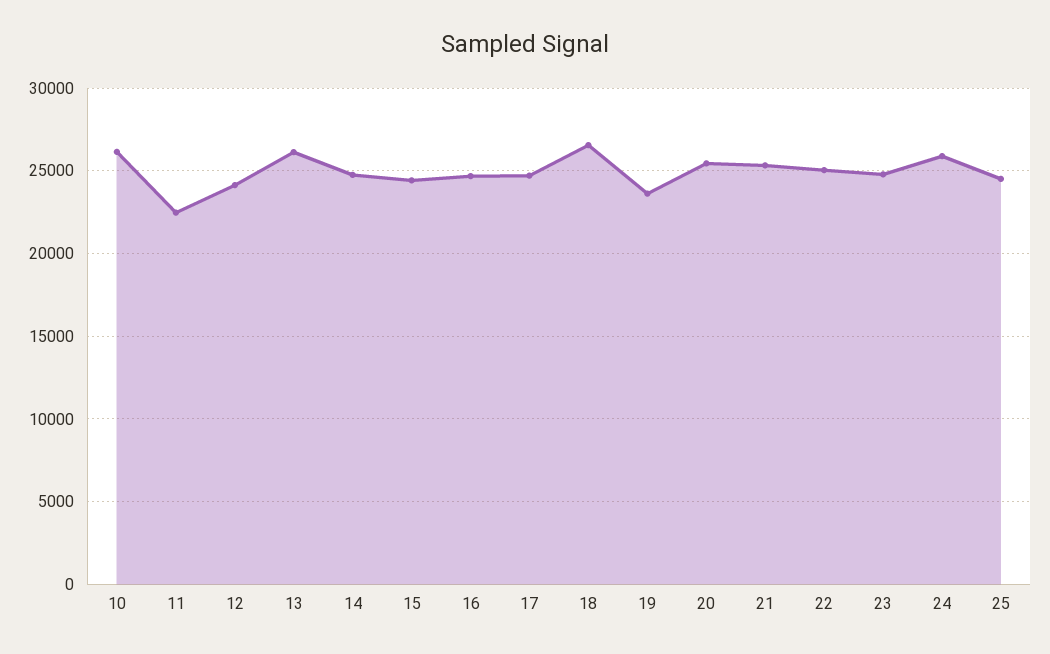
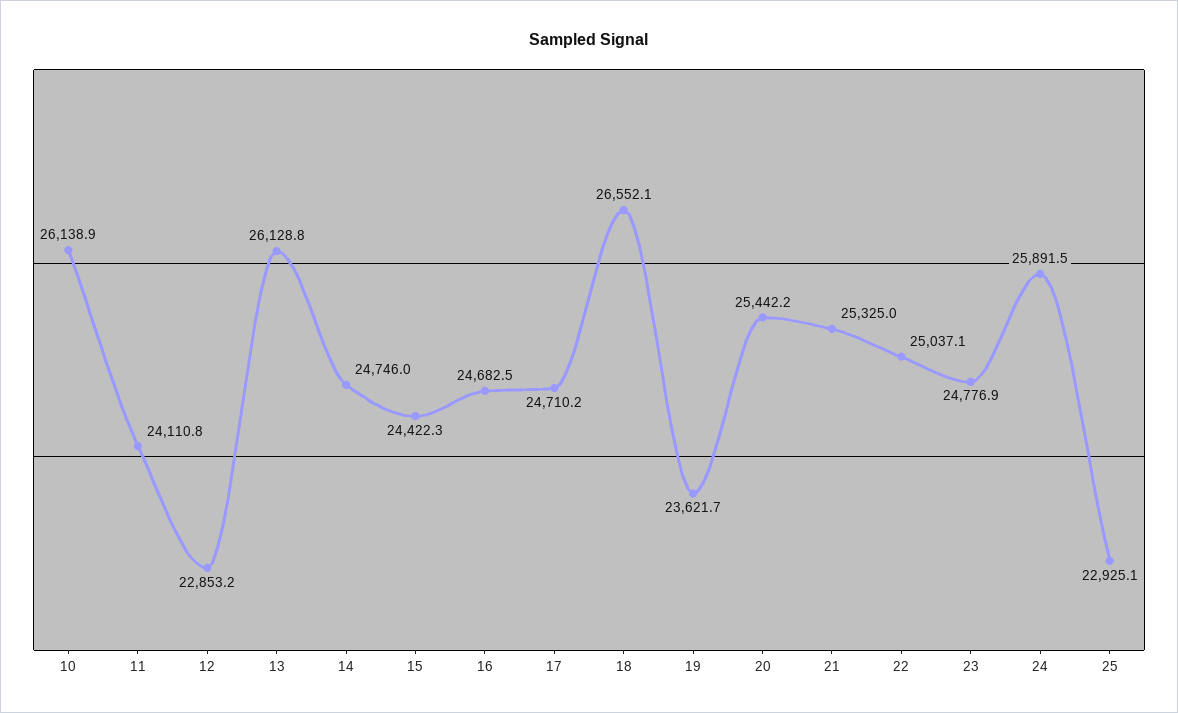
  {
    "10": 26138.9,
-   "11": 22500,
+   "11": 24110.8,
-   "12": 24000,
+   "12": 22853.2,
    "13": 26128.8,
    "14": 24746,
    "15": 24422.3,
    "16": 24682.5,
    "17": 24710.2,
    "18": 26552.1,
    "19": 23621.7,
    "20": 25442.2,
    "21": 25325,
    "22": 25037.1,
    "23": 24776.9,
    "24": 25891.5,
-   "25": 24500
+   "25": 22925.1
  }

